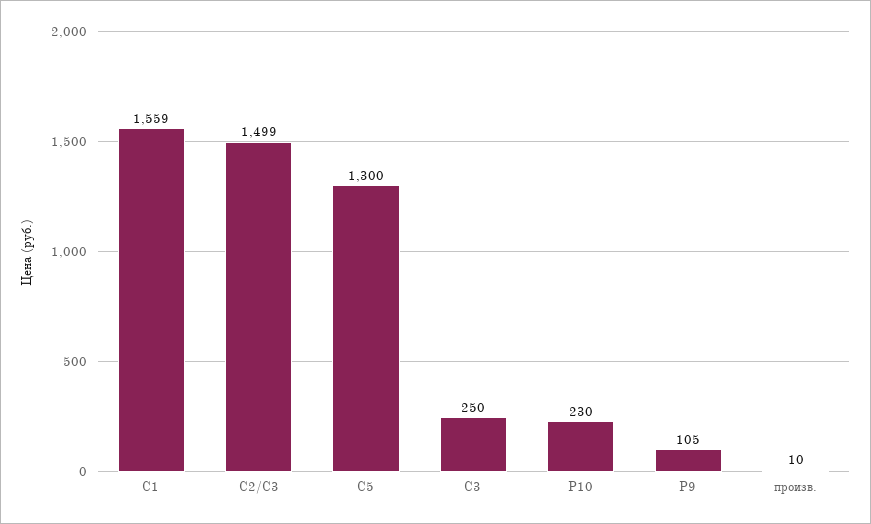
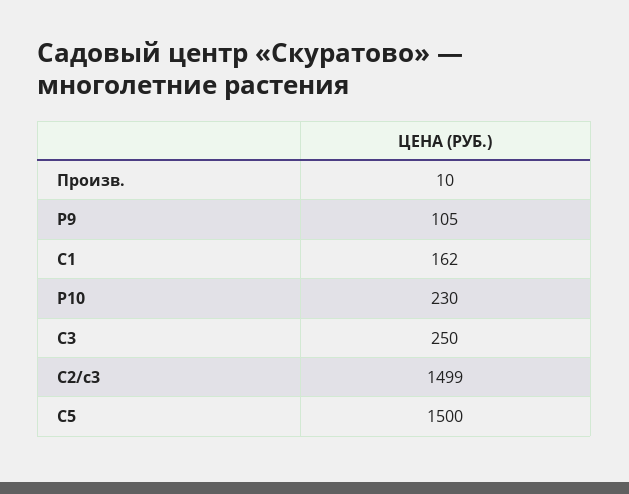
  {
-   "С1": 1559,
+   "С1": 162,
    "С2/С3": 1499,
-   "С5": 1300,
+   "С5": 1500,
    "С3": 250,
    "Р10": 230,
    "Р9": 105,
    "произв.": 10
  }

